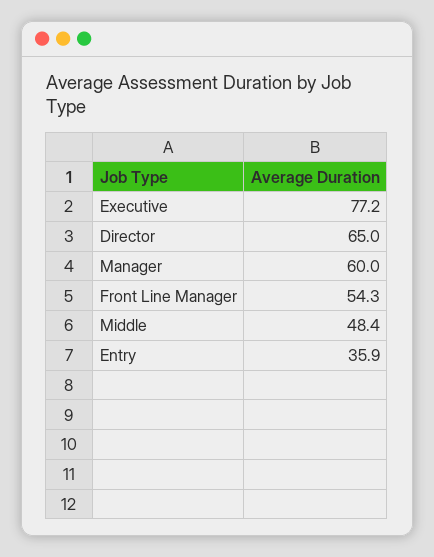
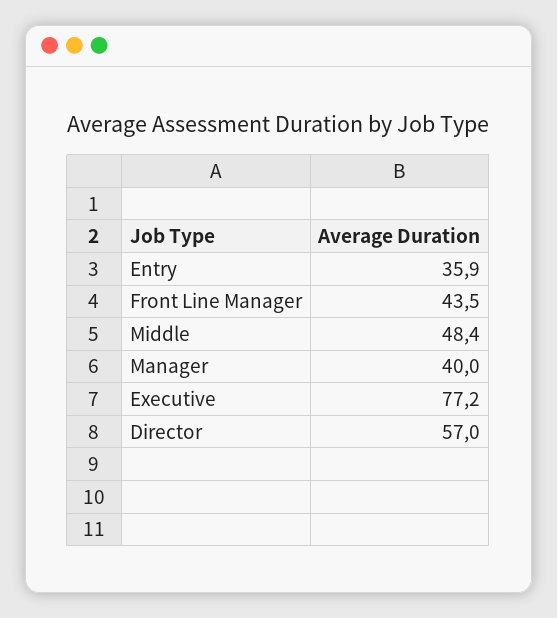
  {
    "Executive": 77.2,
-   "Director": 65,
+   "Director": 57,
-   "Manager": 60,
+   "Manager": 40,
-   "Front Line Manager": 54.3,
+   "Front Line Manager": 43.5,
    "Middle": 48.4,
    "Entry": 35.9
  }

